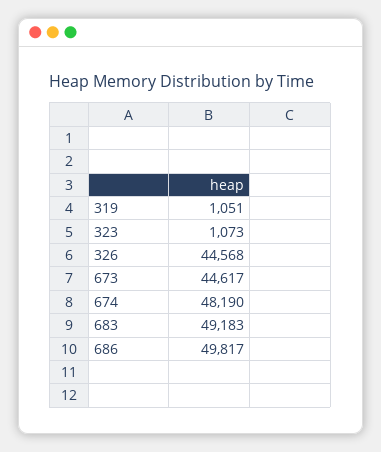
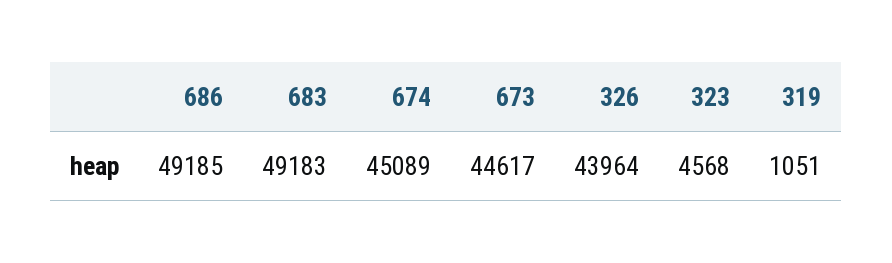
  {
    "319": 1051,
-   "323": 1073,
+   "323": 4568,
-   "326": 44568,
+   "326": 43964,
    "673": 44617,
-   "674": 48190,
+   "674": 45089,
    "683": 49183,
-   "686": 49817
+   "686": 49185
  }

